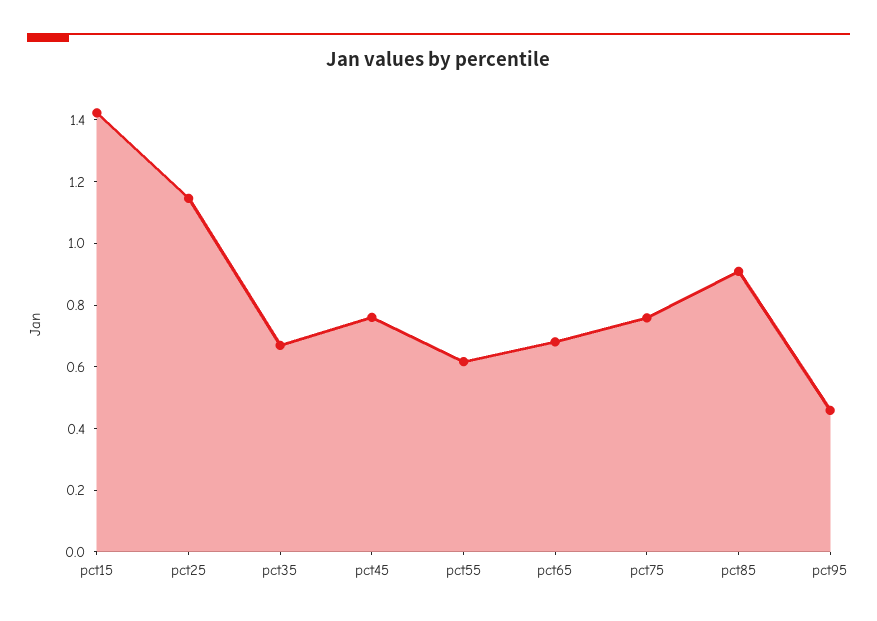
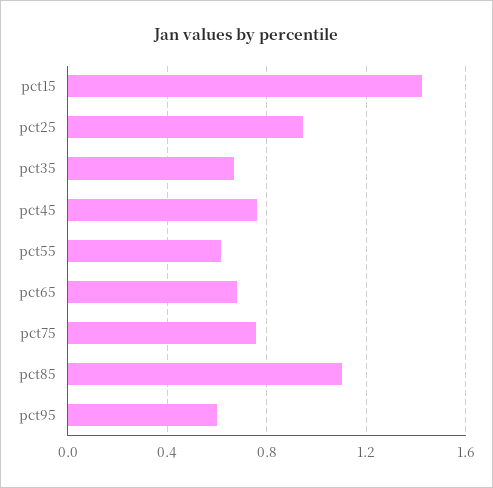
  {
    "pct15": 1.4,
-   "pct25": 1.15,
+   "pct25": 0.95,
    "pct35": 0.65,
    "pct45": 0.75,
    "pct55": 0.6,
    "pct65": 0.7,
    "pct75": 0.75,
-   "pct85": 0.9,
+   "pct85": 1.1,
-   "pct95": 0.45
+   "pct95": 0.6
  }

